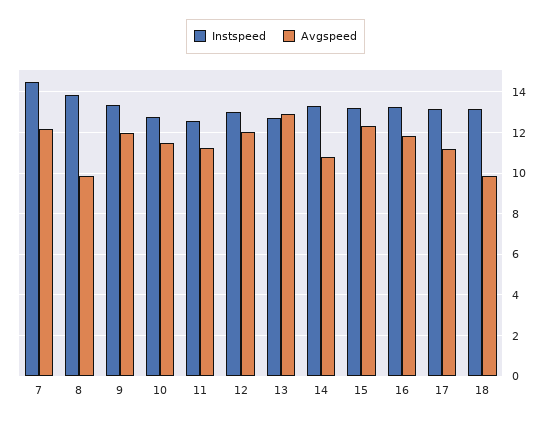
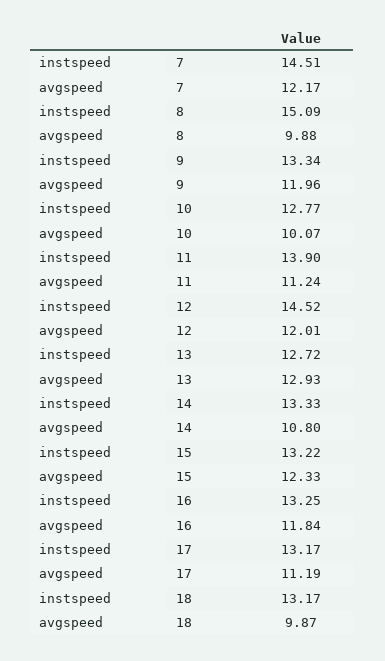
  {
    "Instspeed": {
      "7": 14.51,
-     "8": 14,
+     "8": 15.09,
      "9": 13.34,
      "10": 12.77,
-     "11": 12.5,
+     "11": 13.9,
-     "12": 13,
+     "12": 14.52,
      "13": 12.72,
      "14": 13.33,
      "15": 13.22,
      "16": 13.25,
      "17": 13.17,
      "18": 13.17
    },
    "Avgspeed": {
      "7": 12.17,
      "8": 9.88,
      "9": 11.96,
-     "10": 11.5,
+     "10": 10.07,
      "11": 11.24,
      "12": 12.01,
      "13": 12.93,
      "14": 10.8,
      "15": 12.33,
      "16": 11.84,
      "17": 11.19,
      "18": 9.87
    }
  }

